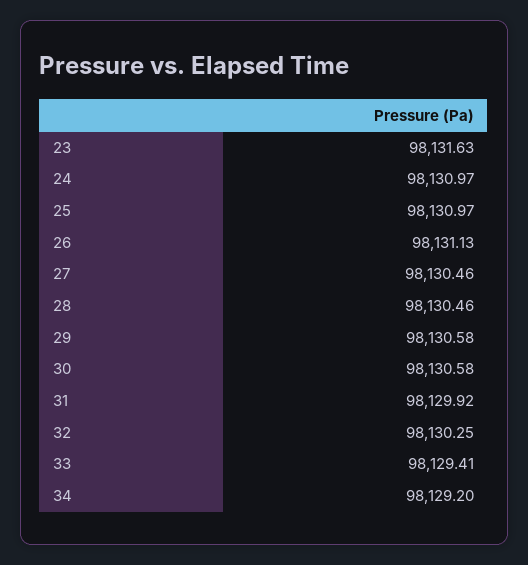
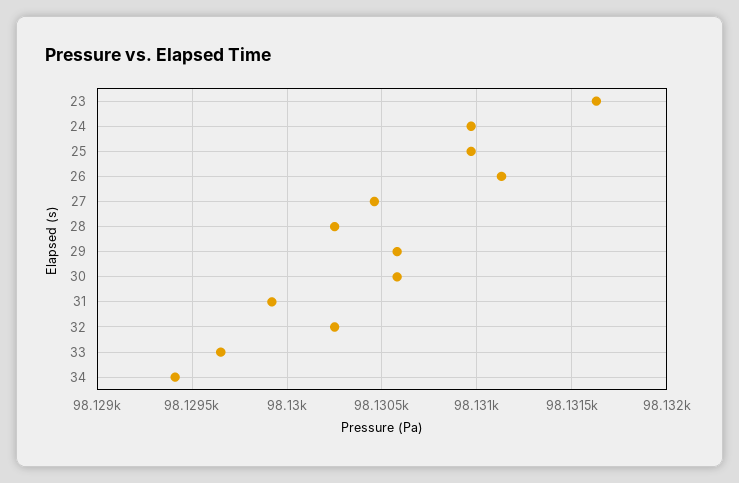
  {
    "23": 98131.63,
    "24": 98130.97,
    "25": 98130.97,
    "26": 98131.13,
    "27": 98130.46,
-   "28": 98130.46,
+   "28": 98130.25,
    "29": 98130.58,
    "30": 98130.58,
    "31": 98129.92,
    "32": 98130.25,
-   "33": 98129.41,
+   "33": 98129.65,
-   "34": 98129.2
+   "34": 98129.4
  }

